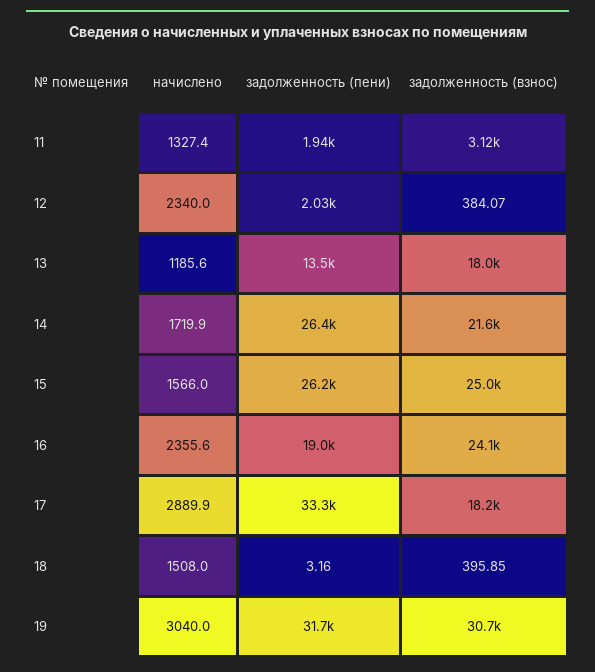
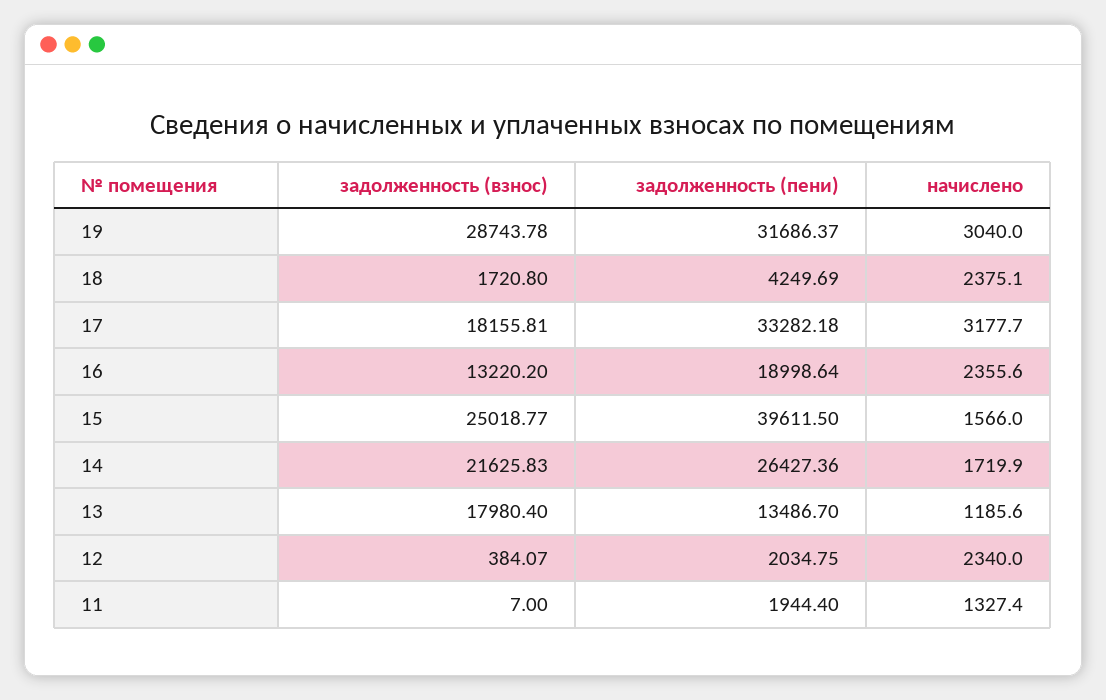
  {
    "начислено": {
      "11": 1327.4,
      "12": 2340,
      "13": 1185.6,
      "14": 1719.9,
      "15": 1566,
      "16": 2355.6,
-     "17": 2889.9,
+     "17": 3177.7,
-     "18": 1508,
+     "18": 2375.1,
      "19": 3040
    },
    "задолженность (пени)": {
      "11": 1944.4,
      "12": 2034.75,
      "13": 13486.7,
      "14": 26427.36,
-     "15": 26200,
+     "15": 39611.5,
      "16": 18998.64,
      "17": 33282.18,
-     "18": 3.16,
+     "18": 4249.69,
      "19": 31686.37
    },
    "задолженность (взнос)": {
-     "11": 3120,
+     "11": 7,
      "12": 384.07,
      "13": 17980.4,
      "14": 21625.83,
      "15": 25018.77,
-     "16": 24100,
+     "16": 13220.2,
      "17": 18155.81,
-     "18": 395.85,
+     "18": 1720.8,
-     "19": 30700
+     "19": 28743.78
    }
  }

